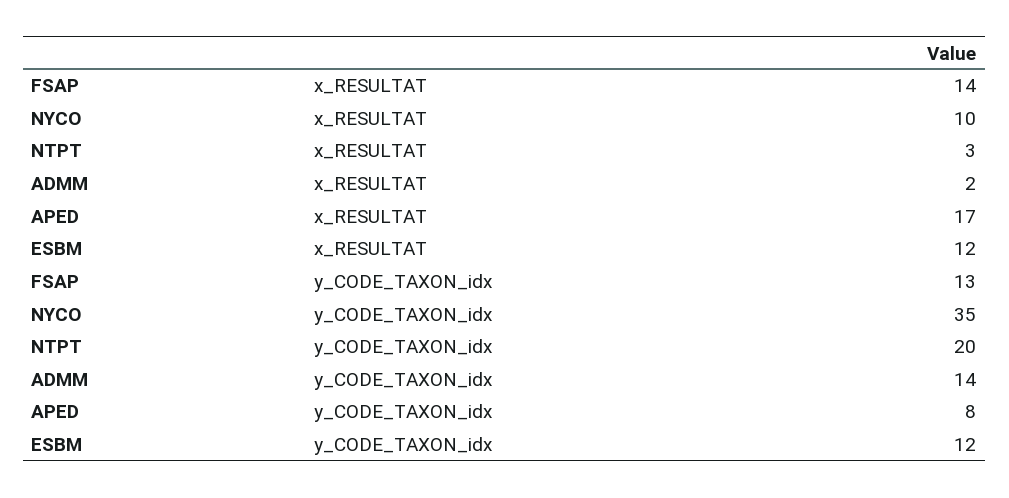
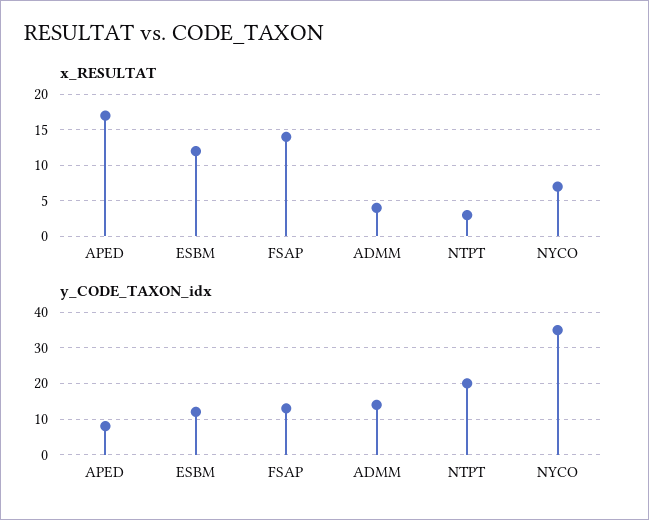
  {
    "x_RESULTAT": {
      "FSAP": 14,
-     "NYCO": 10,
+     "NYCO": 7,
      "NTPT": 3,
-     "ADMM": 2,
+     "ADMM": 4,
      "APED": 17,
      "ESBM": 12
    },
    "y_CODE_TAXON_idx": {
      "FSAP": 13,
      "NYCO": 35,
      "NTPT": 20,
      "ADMM": 14,
      "APED": 8,
      "ESBM": 12
    }
  }

